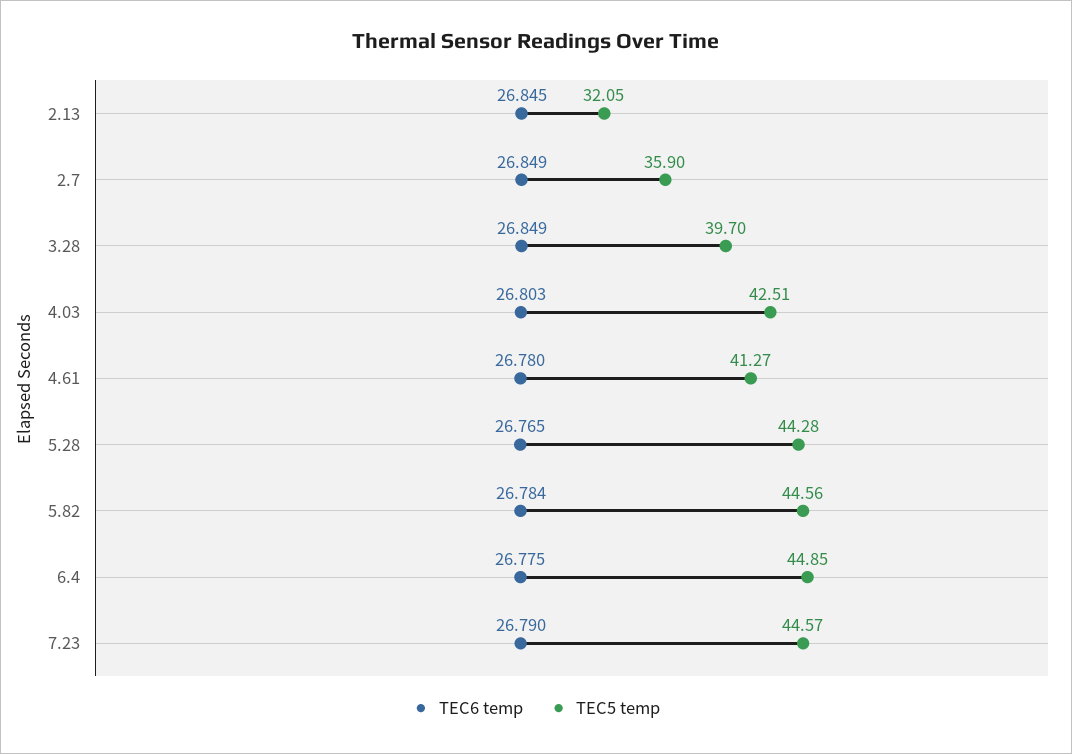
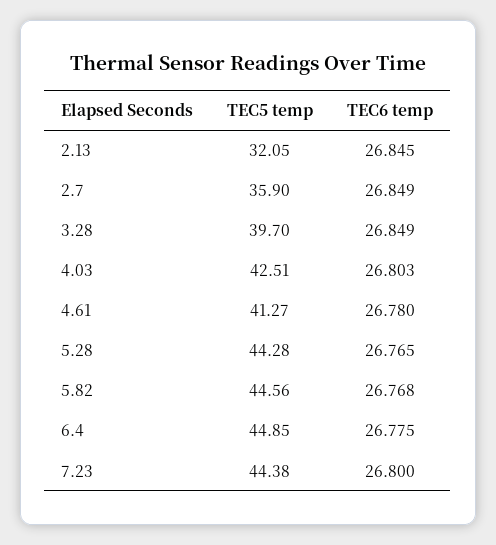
  {
    "TEC6 temp": {
      "2.13": 26.845,
      "2.7": 26.849,
      "3.28": 26.849,
      "4.03": 26.803,
      "4.61": 26.78,
      "5.28": 26.765,
-     "5.82": 26.784,
+     "5.82": 26.768,
      "6.4": 26.775,
-     "7.23": 26.79
+     "7.23": 26.8
    },
    "TEC5 temp": {
      "2.13": 32.05,
      "2.7": 35.9,
      "3.28": 39.7,
      "4.03": 42.51,
      "4.61": 41.27,
      "5.28": 44.28,
      "5.82": 44.56,
      "6.4": 44.85,
-     "7.23": 44.57
+     "7.23": 44.38
    }
  }

